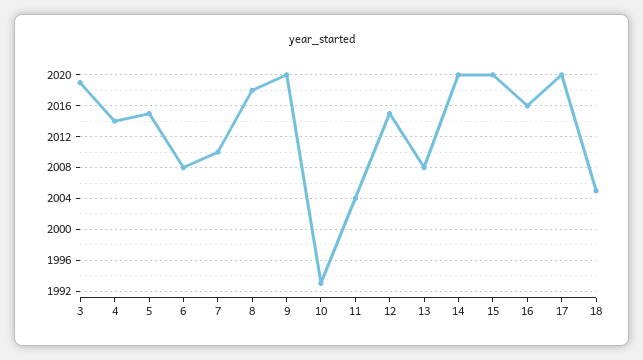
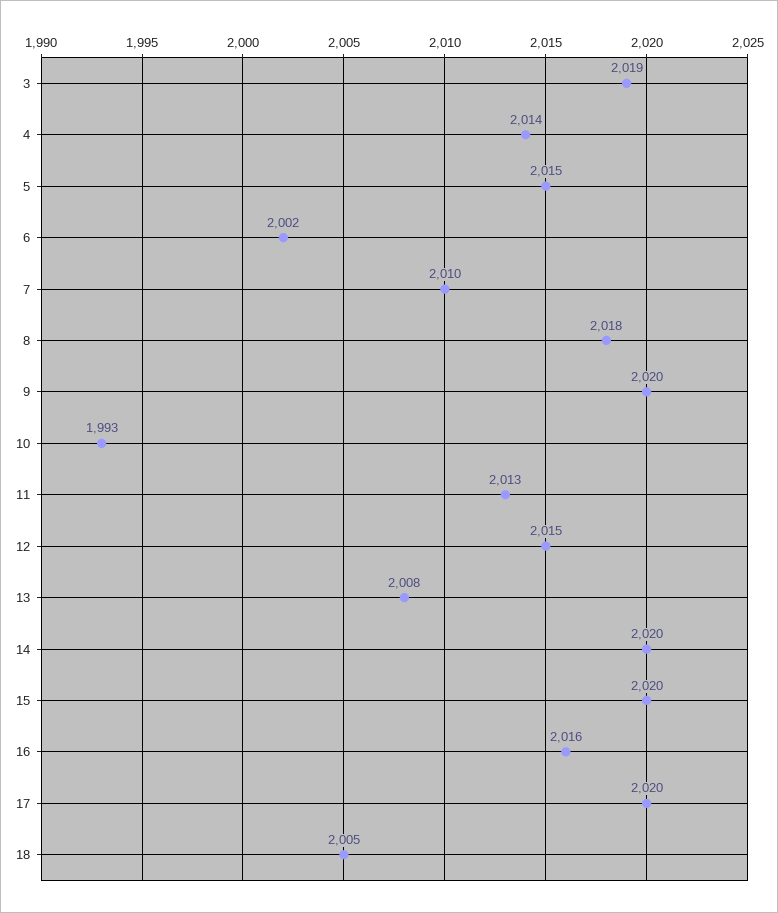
  {
    "3": 2019,
    "4": 2014,
    "5": 2015,
-   "6": 2008,
+   "6": 2002,
    "7": 2010,
    "8": 2018,
    "9": 2020,
    "10": 1993,
-   "11": 2004,
+   "11": 2013,
    "12": 2015,
    "13": 2008,
    "14": 2020,
    "15": 2020,
    "16": 2016,
    "17": 2020,
    "18": 2005
  }

